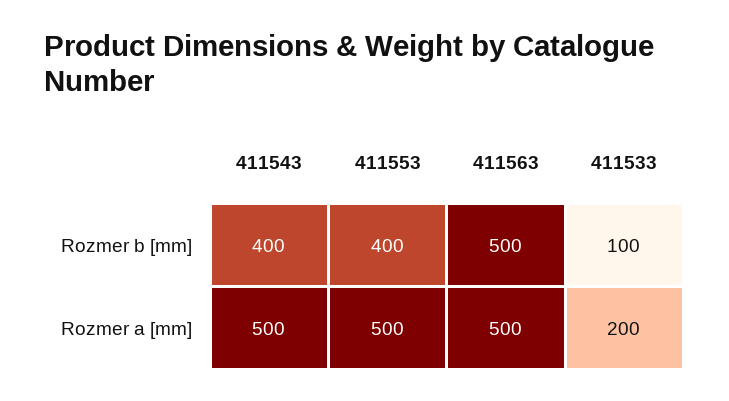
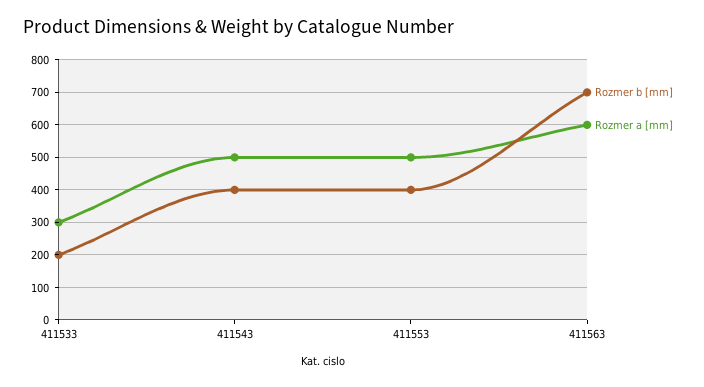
  {
    "Rozmer b [mm]": {
      "411543": 400,
      "411553": 400,
-     "411563": 500,
+     "411563": 700,
-     "411533": 100
+     "411533": 200
    },
    "Rozmer a [mm]": {
      "411543": 500,
      "411553": 500,
-     "411563": 500,
+     "411563": 600,
-     "411533": 200
+     "411533": 300
    }
  }

